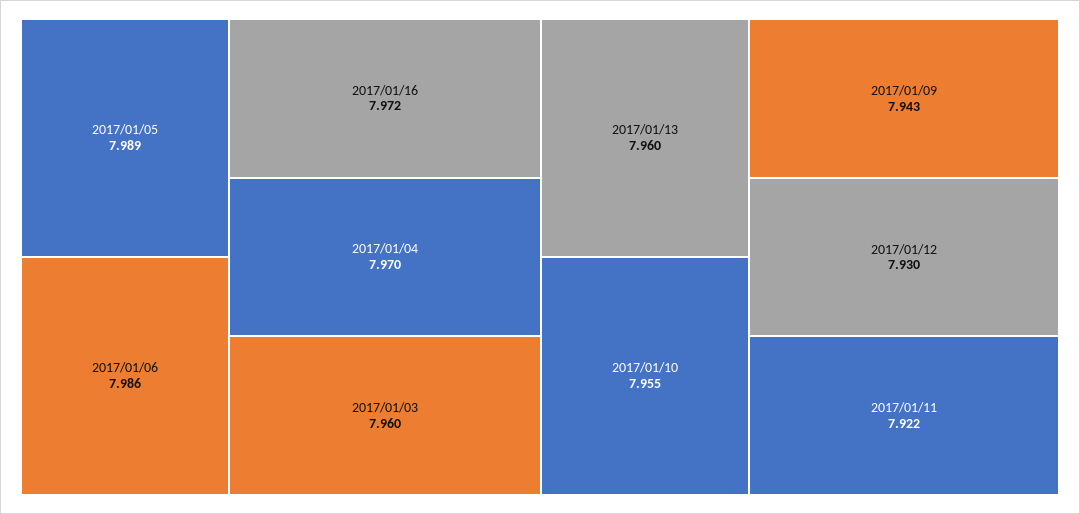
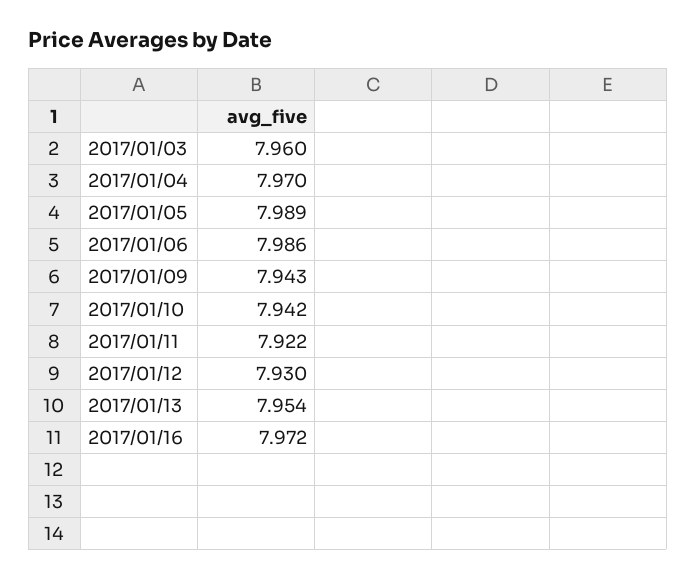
  {
    "2017/01/05": 7.989,
    "2017/01/06": 7.986,
    "2017/01/16": 7.972,
    "2017/01/04": 7.97,
    "2017/01/03": 7.96,
-   "2017/01/13": 7.96,
+   "2017/01/13": 7.954,
-   "2017/01/10": 7.955,
+   "2017/01/10": 7.942,
    "2017/01/09": 7.943,
    "2017/01/12": 7.93,
    "2017/01/11": 7.922
  }

